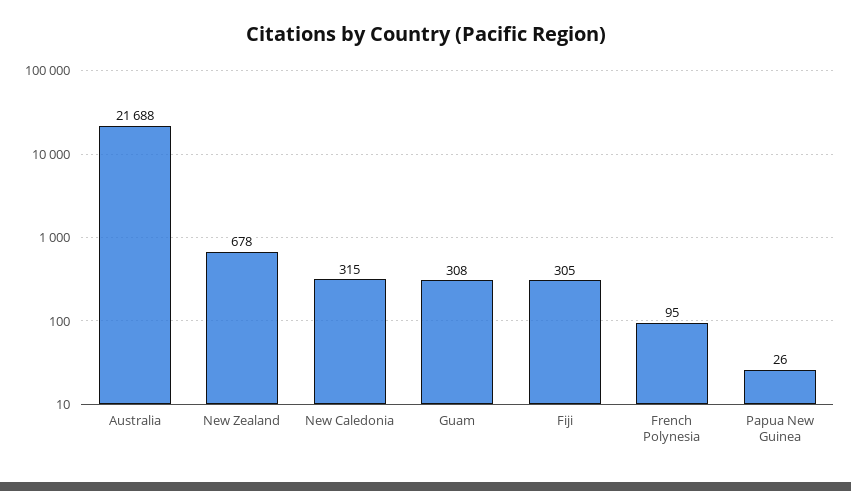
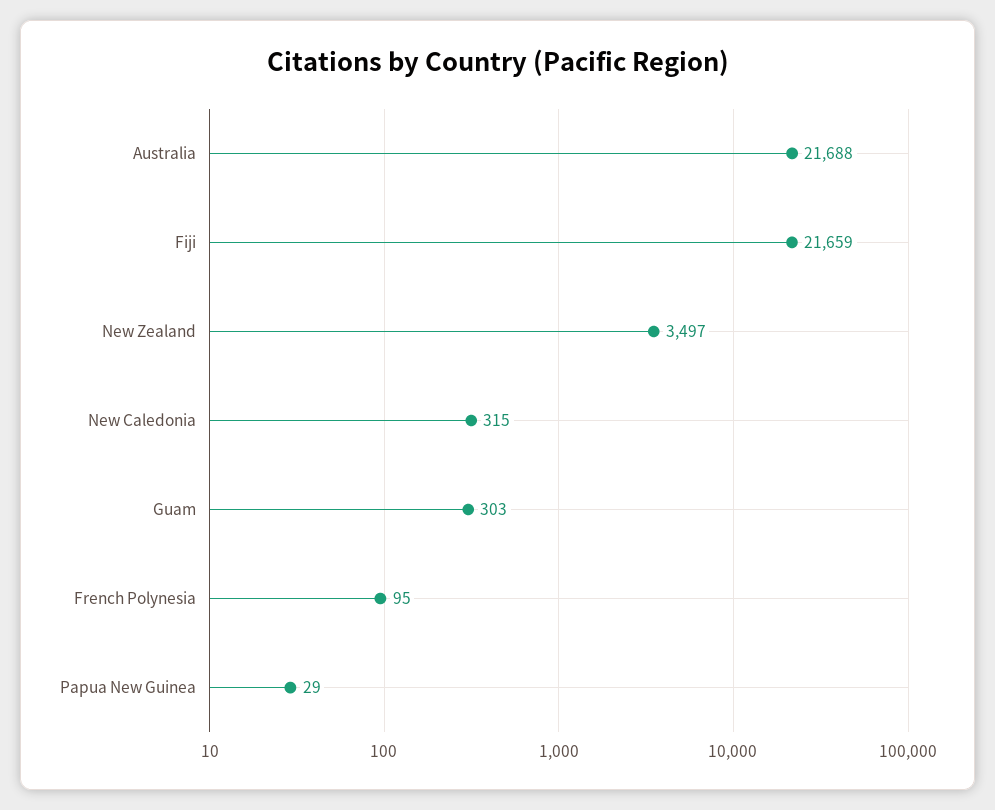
  {
    "Australia": 21688,
-   "New Zealand": 678,
+   "New Zealand": 3497,
    "New Caledonia": 315,
-   "Guam": 308,
+   "Guam": 303,
-   "Fiji": 305,
+   "Fiji": 21659,
    "French Polynesia": 95,
-   "Papua New Guinea": 26
+   "Papua New Guinea": 29
  }

